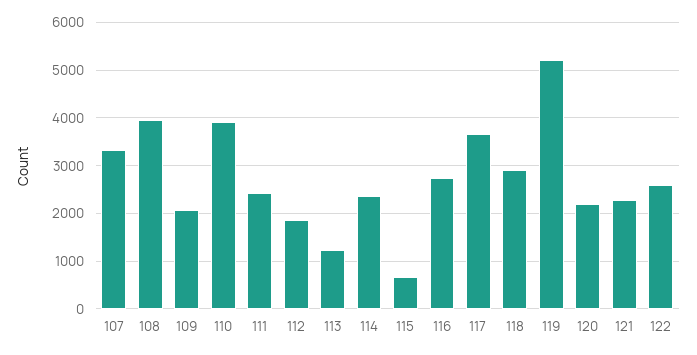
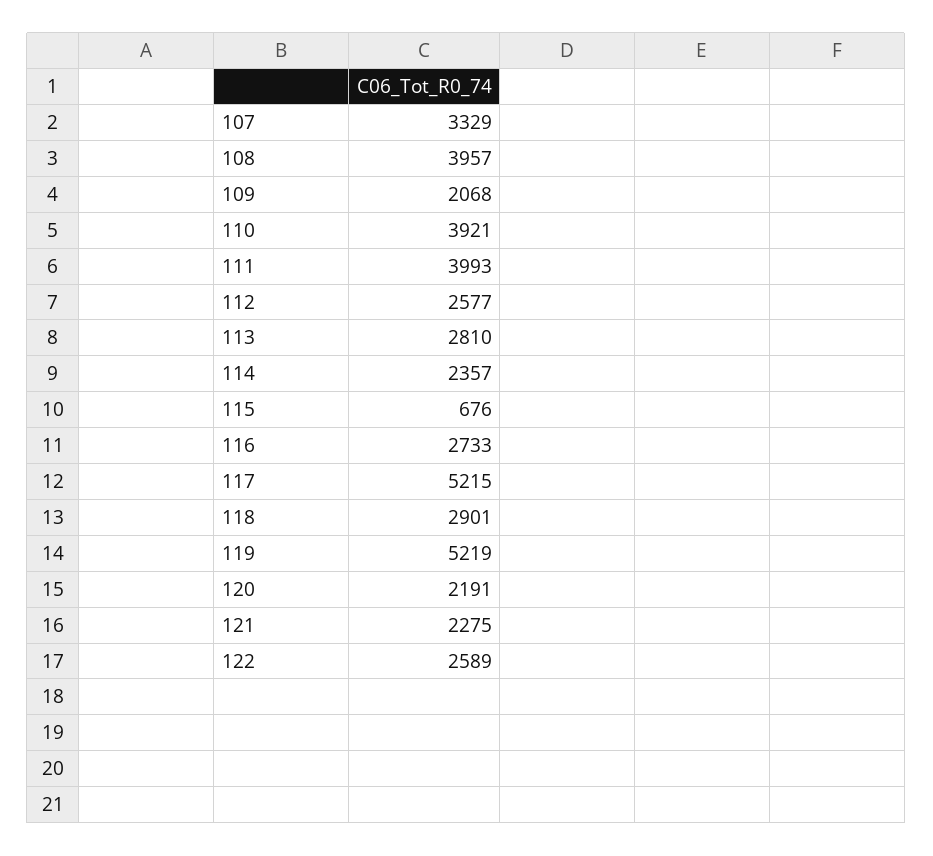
  {
    "107": 3329,
    "108": 3957,
    "109": 2068,
    "110": 3921,
-   "111": 2400,
+   "111": 3993,
-   "112": 1800,
+   "112": 2577,
-   "113": 1200,
+   "113": 2810,
    "114": 2357,
    "115": 676,
    "116": 2733,
-   "117": 3600,
+   "117": 5215,
    "118": 2901,
    "119": 5219,
    "120": 2191,
    "121": 2275,
    "122": 2589
  }

